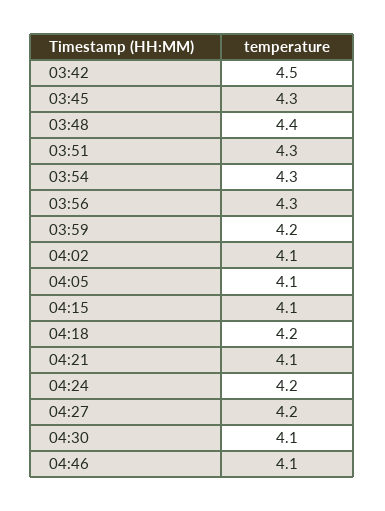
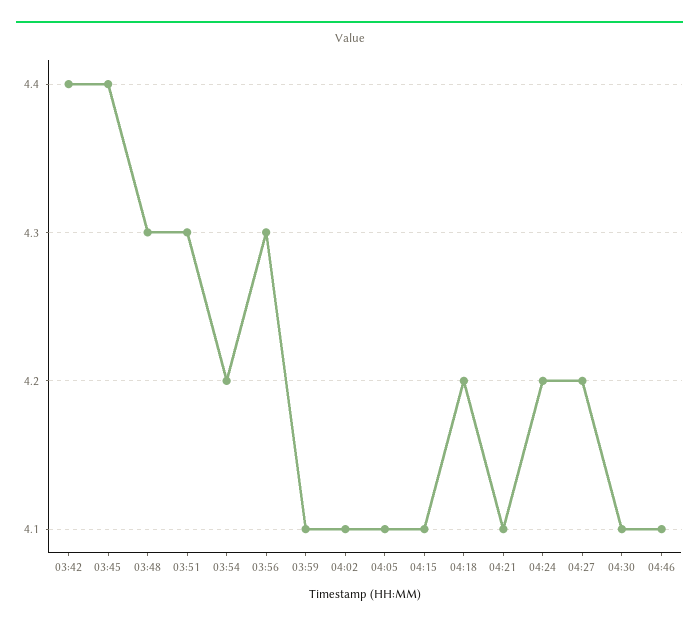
  {
-   "03:42": 4.5,
+   "03:42": 4.4,
-   "03:45": 4.3,
+   "03:45": 4.4,
-   "03:48": 4.4,
+   "03:48": 4.3,
    "03:51": 4.3,
-   "03:54": 4.3,
+   "03:54": 4.2,
    "03:56": 4.3,
-   "03:59": 4.2,
+   "03:59": 4.1,
    "04:02": 4.1,
    "04:05": 4.1,
    "04:15": 4.1,
    "04:18": 4.2,
    "04:21": 4.1,
    "04:24": 4.2,
    "04:27": 4.2,
    "04:30": 4.1,
    "04:46": 4.1
  }

